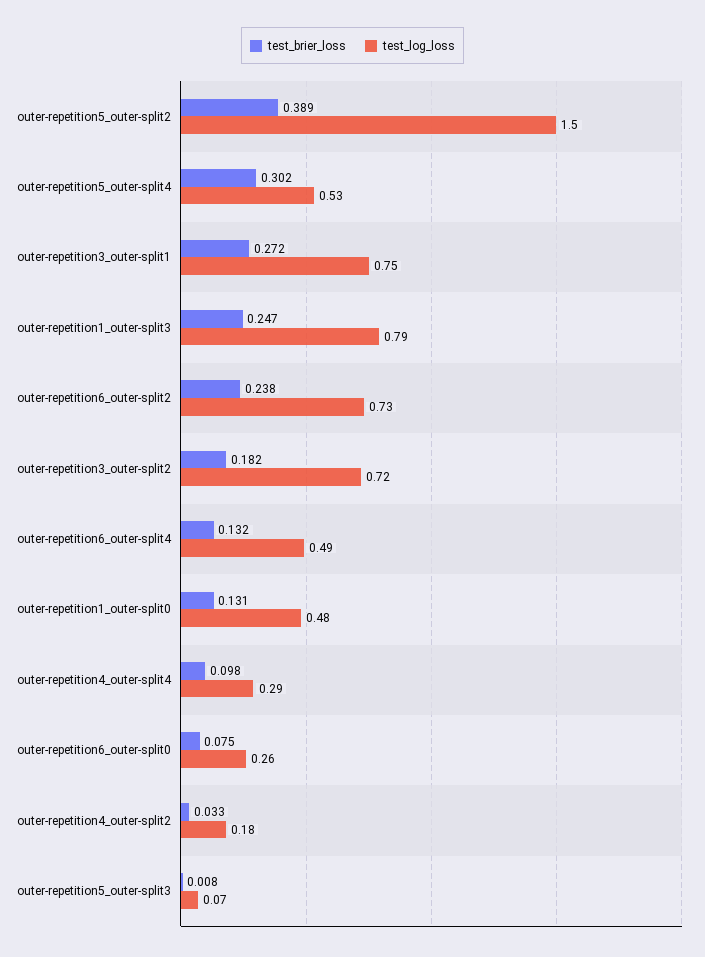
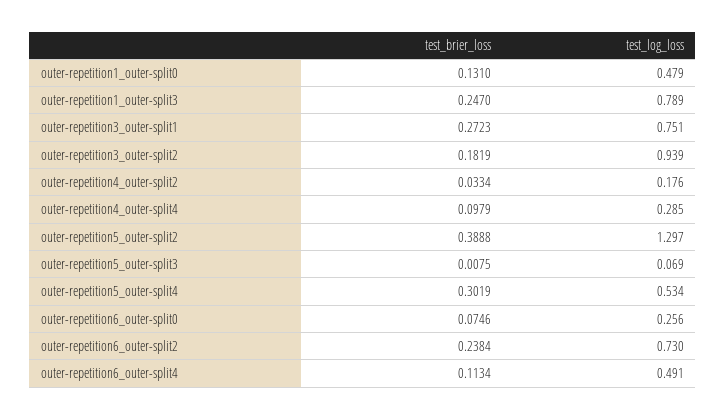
  {
    "test_brier_loss": {
      "outer-repetition5_outer-split2": 0.3888,
      "outer-repetition5_outer-split4": 0.3019,
      "outer-repetition3_outer-split1": 0.2723,
      "outer-repetition1_outer-split3": 0.247,
      "outer-repetition6_outer-split2": 0.2384,
      "outer-repetition3_outer-split2": 0.1819,
-     "outer-repetition6_outer-split4": 0.132,
+     "outer-repetition6_outer-split4": 0.1134,
      "outer-repetition1_outer-split0": 0.131,
      "outer-repetition4_outer-split4": 0.0979,
      "outer-repetition6_outer-split0": 0.0746,
      "outer-repetition4_outer-split2": 0.0334,
      "outer-repetition5_outer-split3": 0.0075
    },
    "test_log_loss": {
-     "outer-repetition5_outer-split2": 1.5,
+     "outer-repetition5_outer-split2": 1.297,
      "outer-repetition5_outer-split4": 0.534,
      "outer-repetition3_outer-split1": 0.751,
      "outer-repetition1_outer-split3": 0.789,
      "outer-repetition6_outer-split2": 0.73,
-     "outer-repetition3_outer-split2": 0.72,
+     "outer-repetition3_outer-split2": 0.939,
      "outer-repetition6_outer-split4": 0.491,
      "outer-repetition1_outer-split0": 0.479,
      "outer-repetition4_outer-split4": 0.285,
      "outer-repetition6_outer-split0": 0.256,
      "outer-repetition4_outer-split2": 0.176,
      "outer-repetition5_outer-split3": 0.069
    }
  }

